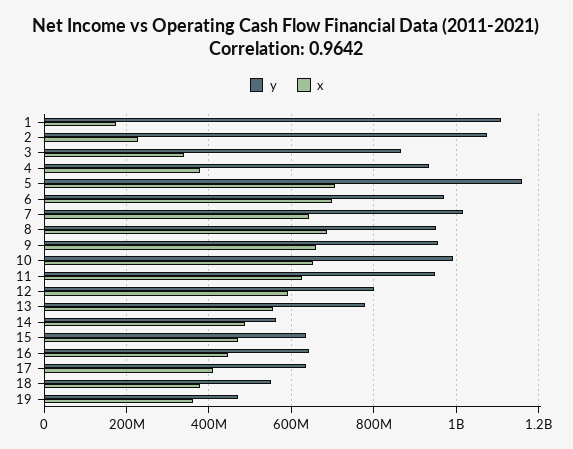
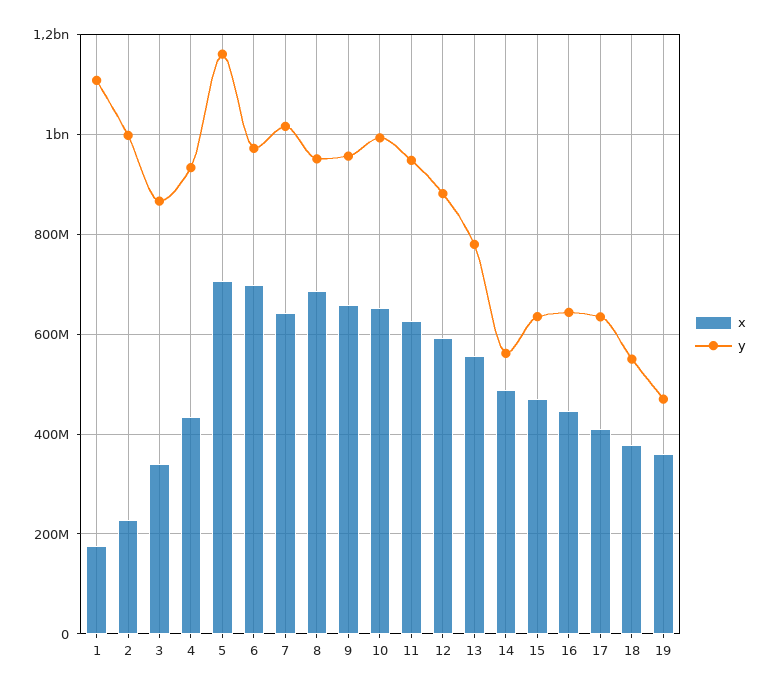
  {
    "y": {
      "1": 1100000000,
-     "2": 1080000000,
+     "2": 1000000000,
      "3": 860000000,
      "4": 940000000,
      "5": 1160000000,
      "6": 980000000,
      "7": 1020000000,
      "8": 960000000,
      "9": 960000000,
      "10": 1000000000,
      "11": 940000000,
-     "12": 800000000,
+     "12": 880000000,
      "13": 780000000,
      "14": 560000000,
      "15": 640000000,
      "16": 640000000,
      "17": 640000000,
      "18": 540000000,
      "19": 460000000
    },
    "x": {
      "1": 180000000,
      "2": 220000000,
      "3": 340000000,
-     "4": 380000000,
+     "4": 440000000,
      "5": 700000000,
      "6": 700000000,
      "7": 640000000,
      "8": 680000000,
      "9": 660000000,
      "10": 660000000,
      "11": 620000000,
      "12": 600000000,
      "13": 560000000,
      "14": 480000000,
      "15": 480000000,
      "16": 440000000,
      "17": 400000000,
      "18": 380000000,
      "19": 360000000
    }
  }

